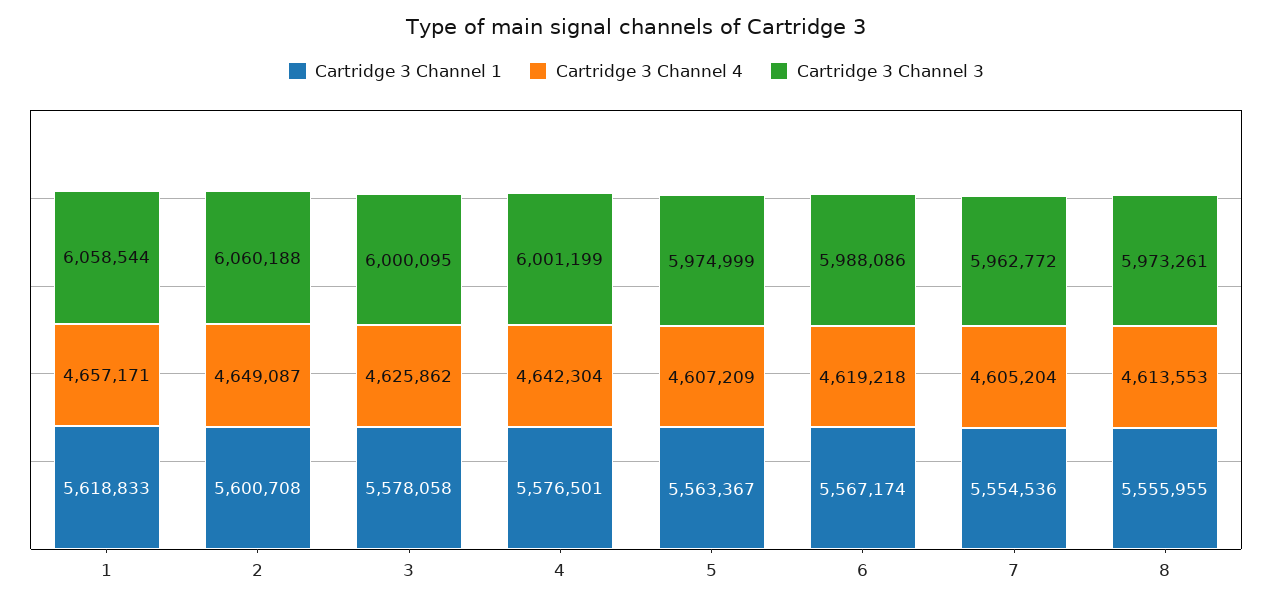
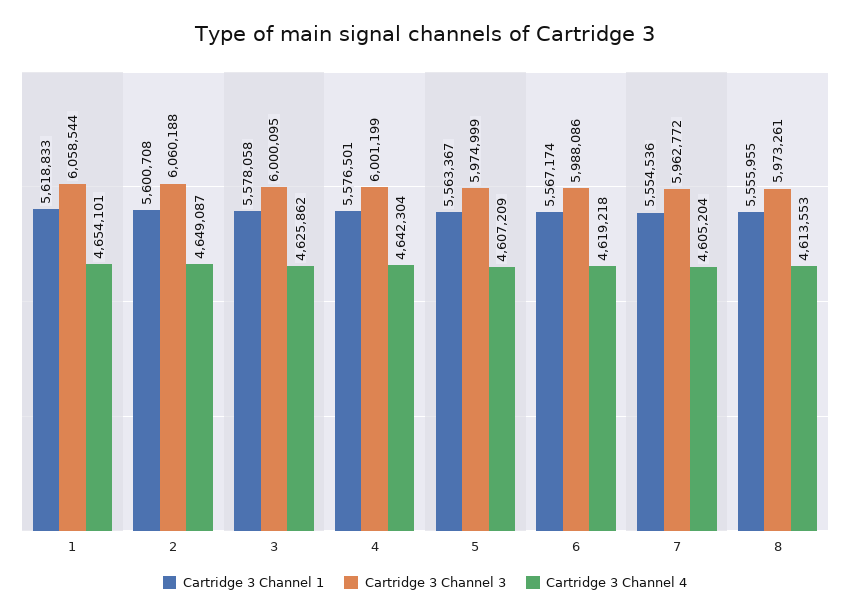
  {
    "Cartridge 3 Channel 1": {
      "1": 5618833,
      "2": 5600708,
      "3": 5578058,
      "4": 5576501,
      "5": 5563367,
      "6": 5567174,
      "7": 5554536,
      "8": 5555955
    },
    "Cartridge 3 Channel 4": {
-     "1": 4657171,
+     "1": 4654101,
      "2": 4649087,
      "3": 4625862,
      "4": 4642304,
      "5": 4607209,
      "6": 4619218,
      "7": 4605204,
      "8": 4613553
    },
    "Cartridge 3 Channel 3": {
      "1": 6058544,
      "2": 6060188,
      "3": 6000095,
      "4": 6001199,
      "5": 5974999,
      "6": 5988086,
      "7": 5962772,
      "8": 5973261
    }
  }

